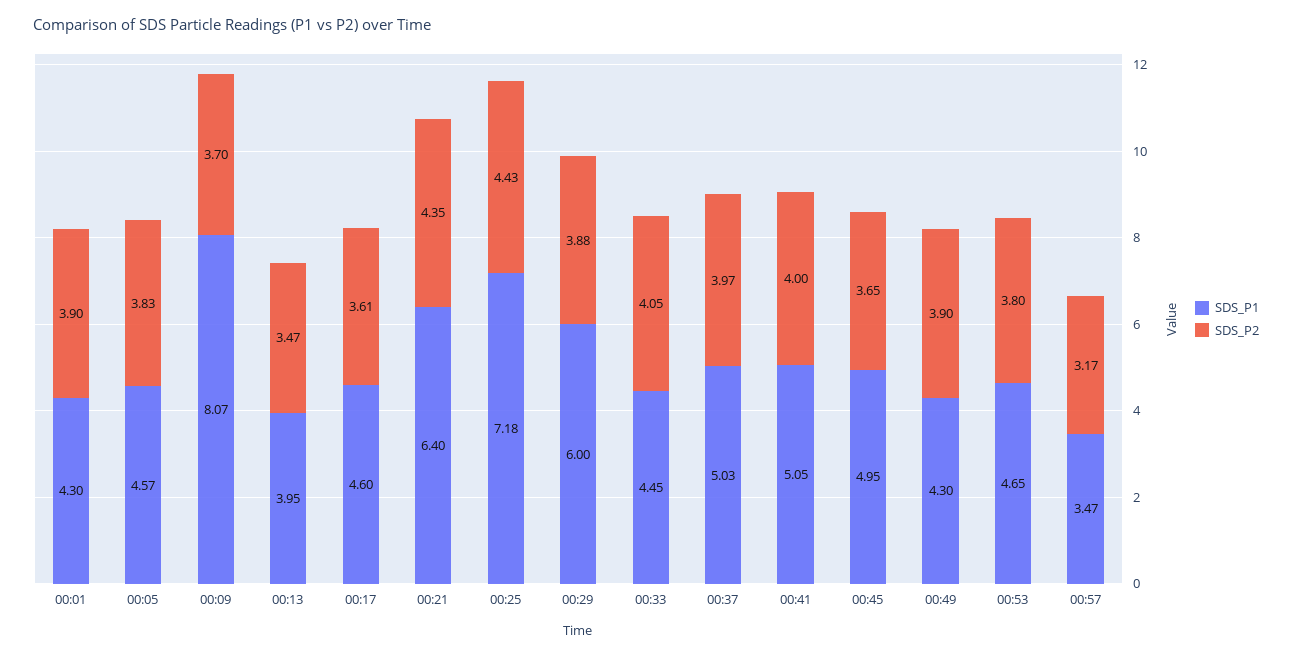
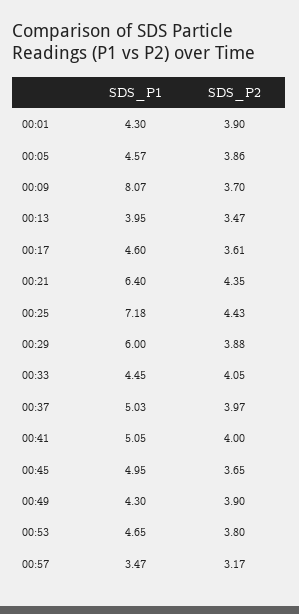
  {
    "SDS_P1": {
      "00:01": 4.3,
      "00:05": 4.57,
      "00:09": 8.07,
      "00:13": 3.95,
      "00:17": 4.6,
      "00:21": 6.4,
      "00:25": 7.18,
      "00:29": 6,
      "00:33": 4.45,
      "00:37": 5.03,
      "00:41": 5.05,
      "00:45": 4.95,
      "00:49": 4.3,
      "00:53": 4.65,
      "00:57": 3.47
    },
    "SDS_P2": {
      "00:01": 3.9,
-     "00:05": 3.83,
+     "00:05": 3.86,
      "00:09": 3.7,
      "00:13": 3.47,
      "00:17": 3.61,
      "00:21": 4.35,
      "00:25": 4.43,
      "00:29": 3.88,
      "00:33": 4.05,
      "00:37": 3.97,
      "00:41": 4,
      "00:45": 3.65,
      "00:49": 3.9,
      "00:53": 3.8,
      "00:57": 3.17
    }
  }

